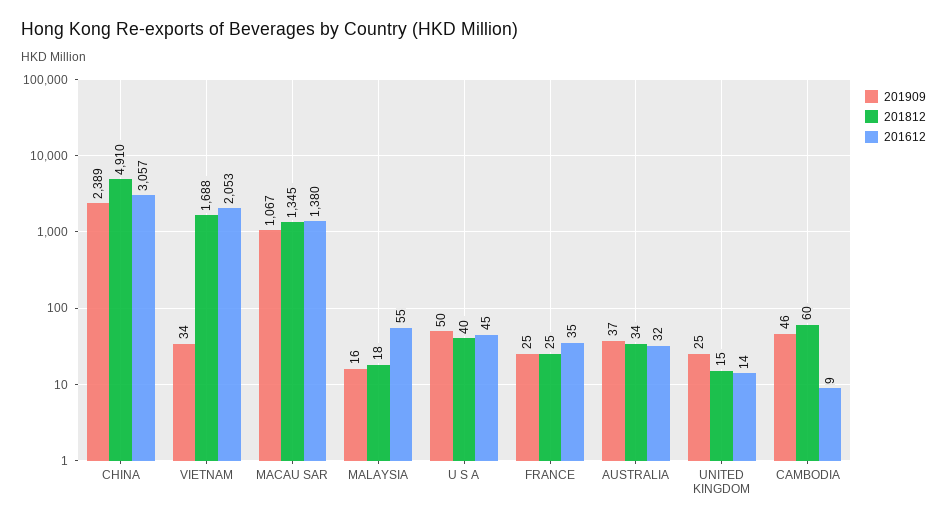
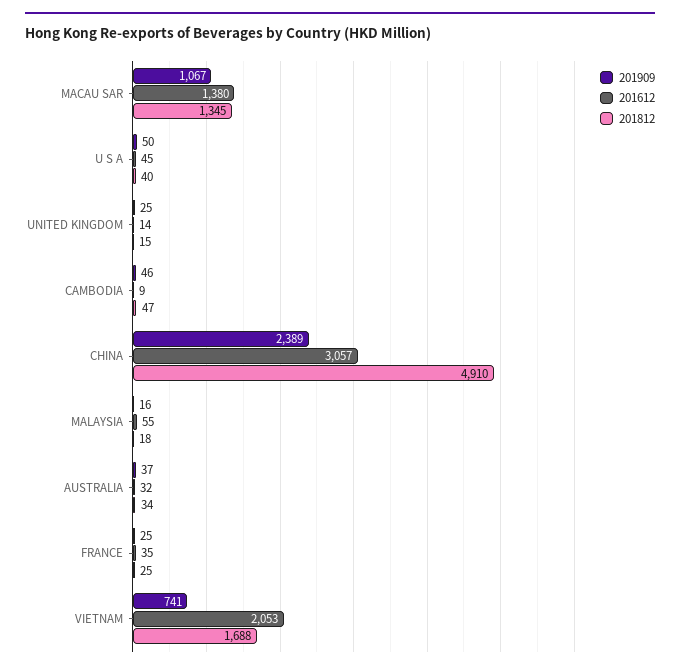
  {
    "201909": {
      "CHINA": 2389,
-     "VIETNAM": 34,
+     "VIETNAM": 741,
      "MACAU SAR": 1067,
      "MALAYSIA": 16,
      "U S A": 50,
      "FRANCE": 25,
      "AUSTRALIA": 37,
      "UNITED KINGDOM": 25,
      "CAMBODIA": 46
    },
    "201812": {
      "CHINA": 4910,
      "VIETNAM": 1688,
      "MACAU SAR": 1345,
      "MALAYSIA": 18,
      "U S A": 40,
      "FRANCE": 25,
      "AUSTRALIA": 34,
      "UNITED KINGDOM": 15,
-     "CAMBODIA": 60
+     "CAMBODIA": 47
    },
    "201612": {
      "CHINA": 3057,
      "VIETNAM": 2053,
      "MACAU SAR": 1380,
      "MALAYSIA": 55,
      "U S A": 45,
      "FRANCE": 35,
      "AUSTRALIA": 32,
      "UNITED KINGDOM": 14,
      "CAMBODIA": 9
    }
  }

